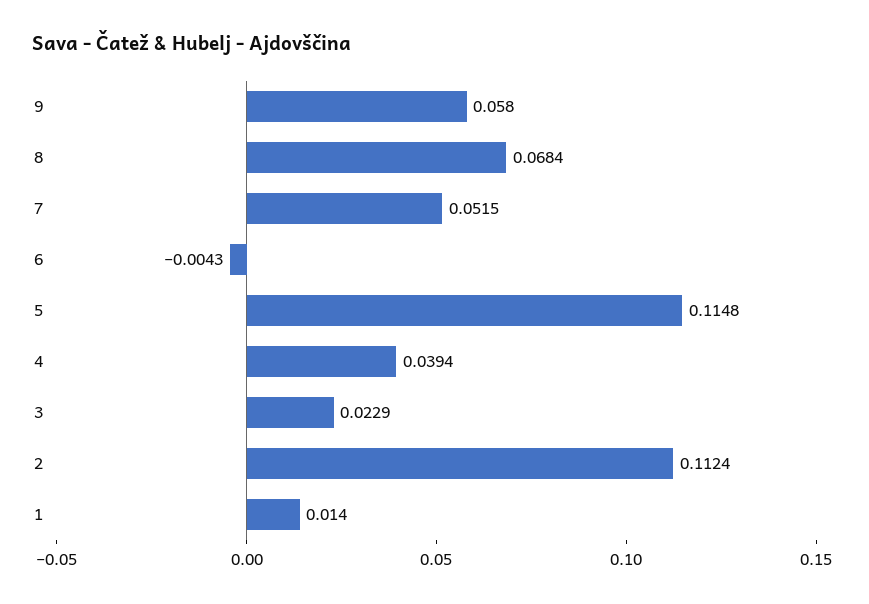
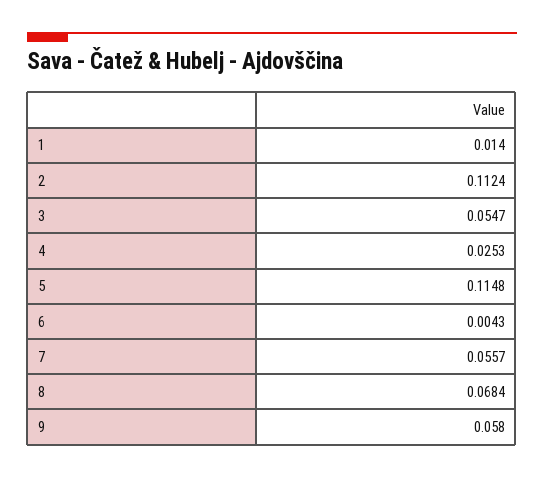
  {
    "9": 0.058,
    "8": 0.0684,
-   "7": 0.0515,
+   "7": 0.0557,
-   "6": -0.0043,
+   "6": 0.0043,
    "5": 0.1148,
-   "4": 0.0394,
+   "4": 0.0253,
-   "3": 0.0229,
+   "3": 0.0547,
    "2": 0.1124,
    "1": 0.014
  }

